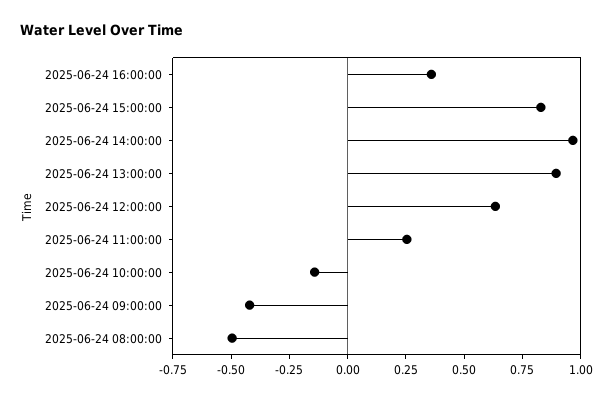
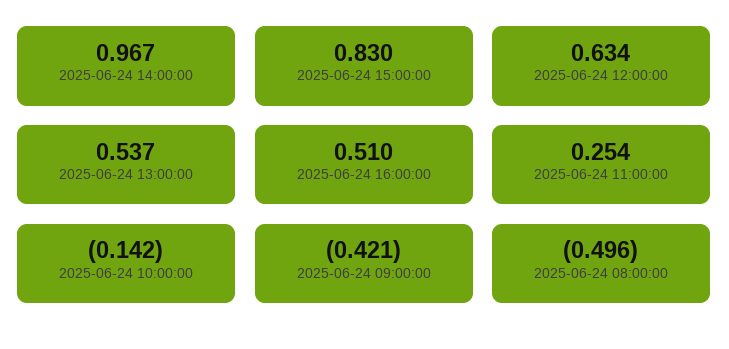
  {
-   "2025-06-24 16:00:00": 0.35,
+   "2025-06-24 16:00:00": 0.51,
    "2025-06-24 15:00:00": 0.83,
    "2025-06-24 14:00:00": 0.967,
-   "2025-06-24 13:00:00": 0.9,
+   "2025-06-24 13:00:00": 0.537,
    "2025-06-24 12:00:00": 0.634,
    "2025-06-24 11:00:00": 0.254,
    "2025-06-24 10:00:00": -0.142,
    "2025-06-24 09:00:00": -0.421,
    "2025-06-24 08:00:00": -0.496
  }

